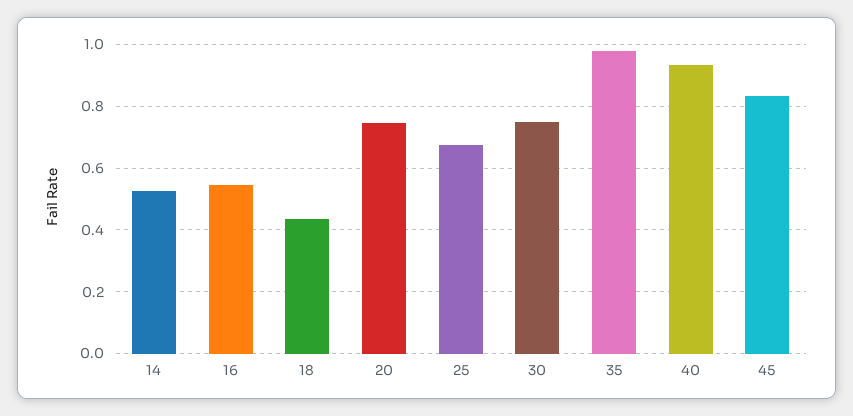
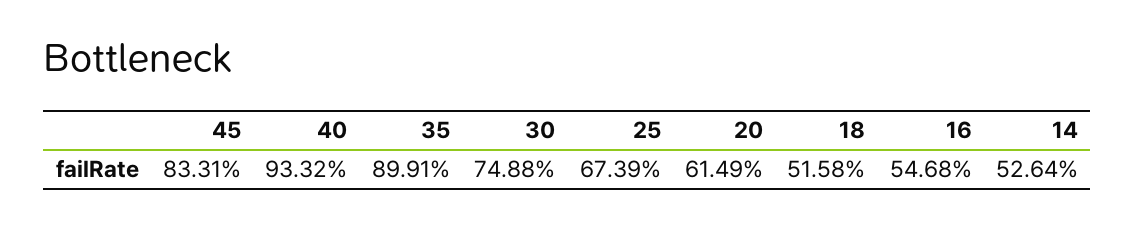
  {
    "14": 0.5264,
    "16": 0.5468,
-   "18": 0.44,
+   "18": 0.5158,
-   "20": 0.74,
+   "20": 0.6149,
    "25": 0.6739,
    "30": 0.7488,
-   "35": 0.98,
+   "35": 0.8991,
    "40": 0.9332,
    "45": 0.8331
  }

